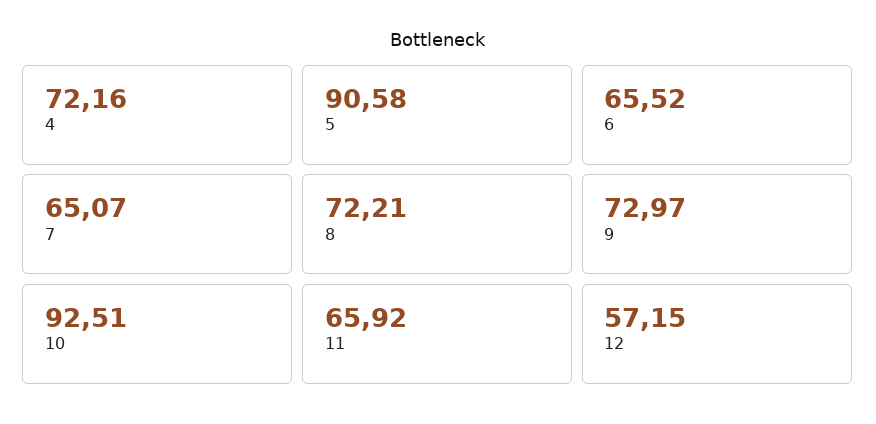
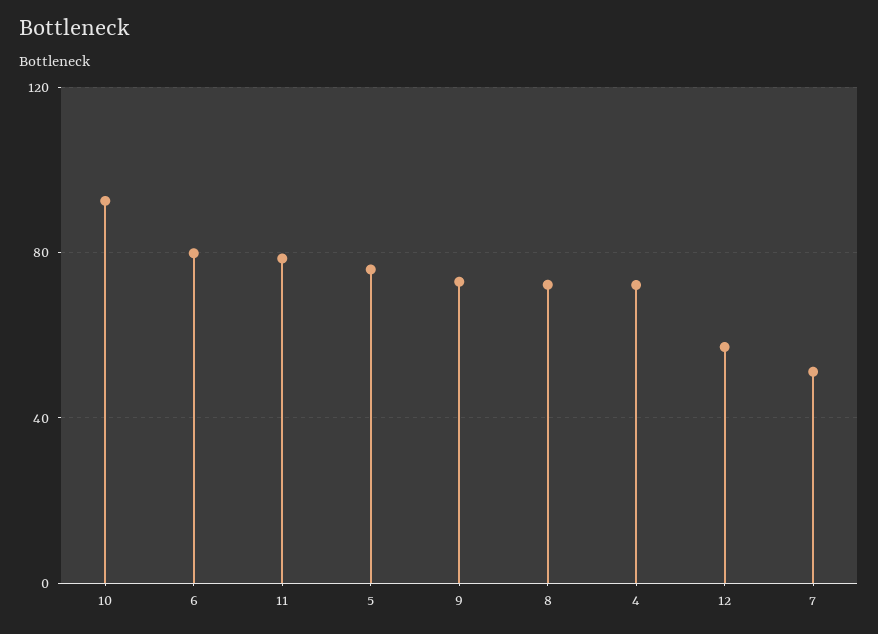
  {
    "4": 72.16,
-   "5": 90.58,
+   "5": 75,
-   "6": 65.52,
+   "6": 80,
-   "7": 65.07,
+   "7": 50,
    "8": 72.21,
    "9": 72.97,
    "10": 92.51,
-   "11": 65.92,
+   "11": 80,
    "12": 57.15
  }

